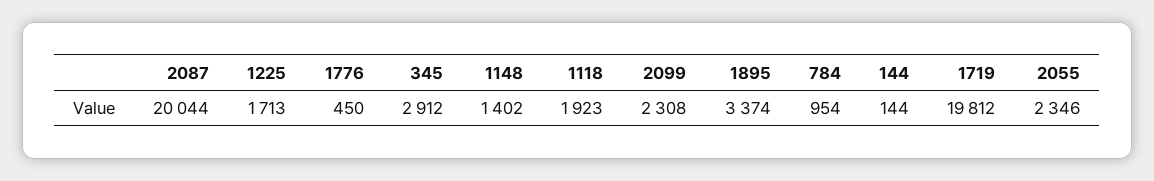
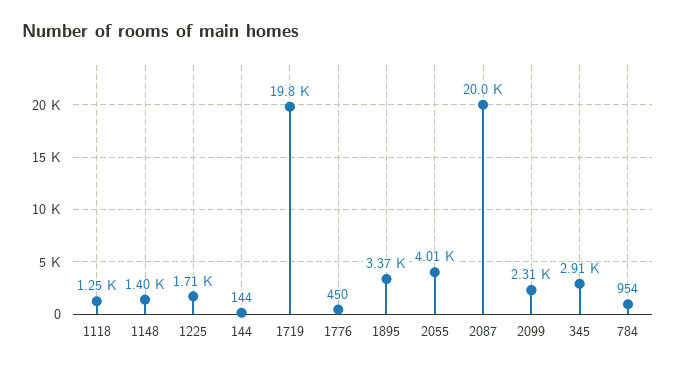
  {
    "2087": 20044,
    "1225": 1713,
    "1776": 450,
    "345": 2912,
    "1148": 1402,
-   "1118": 1923,
+   "1118": 1250,
    "2099": 2308,
    "1895": 3374,
    "784": 954,
    "144": 144,
    "1719": 19812,
-   "2055": 2346
+   "2055": 4010
  }

